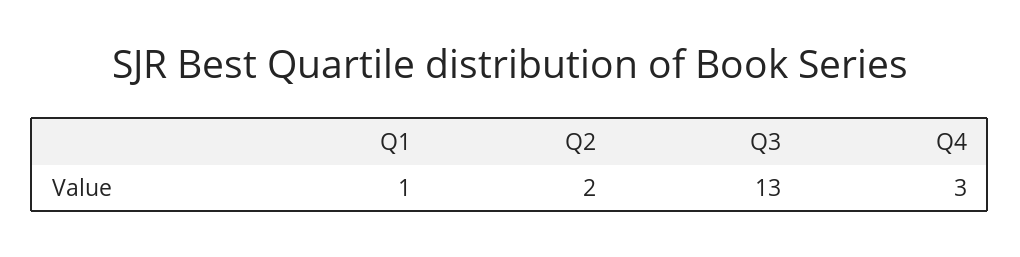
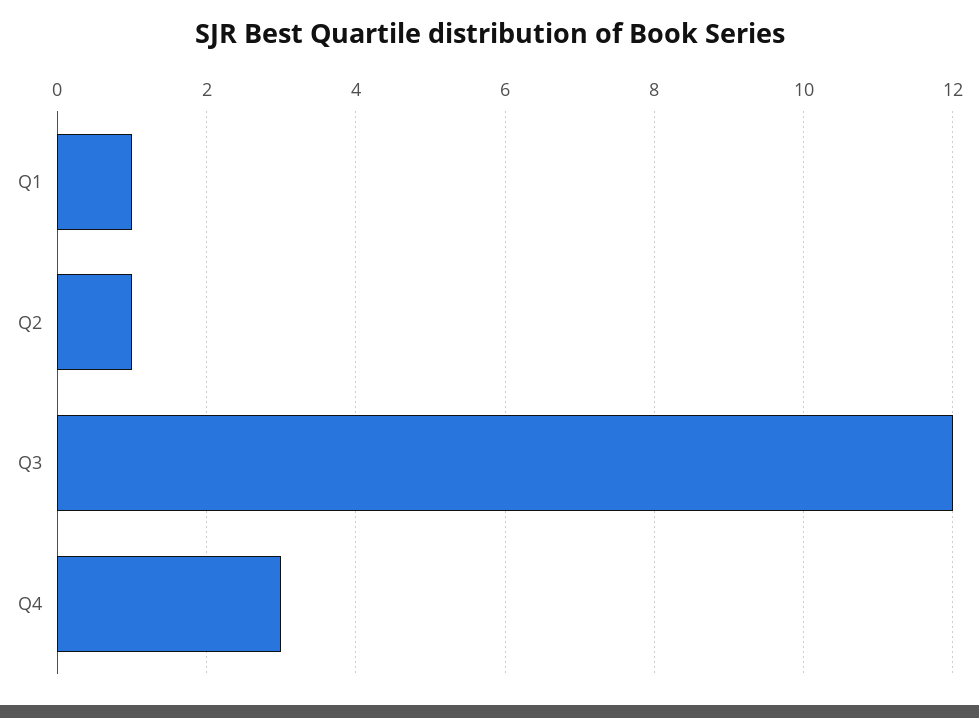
  {
    "Q1": 1,
-   "Q2": 2,
+   "Q2": 1,
-   "Q3": 13,
+   "Q3": 12,
    "Q4": 3
  }

